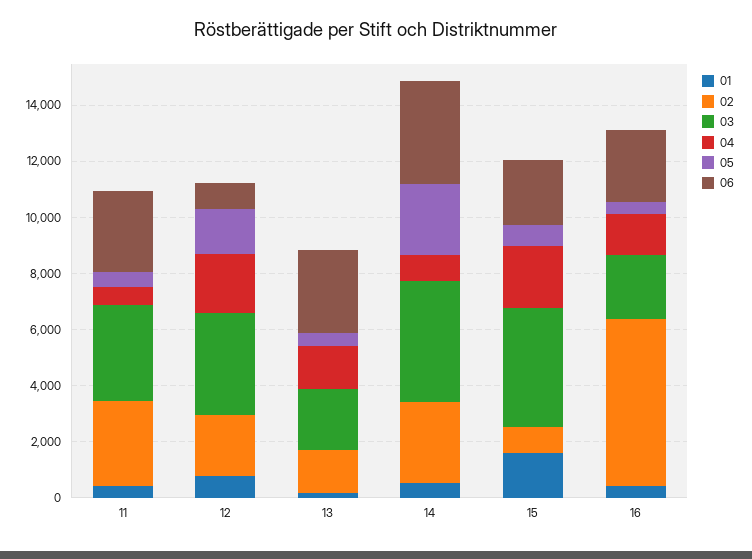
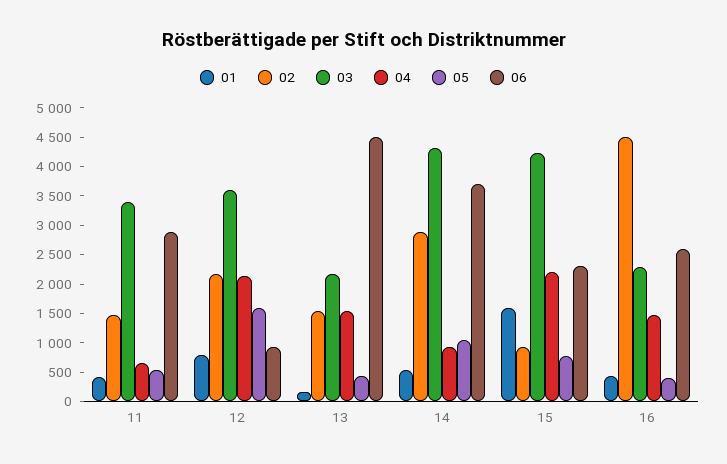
  {
    "01": {
      "11": 500,
      "12": 750,
      "13": 250,
      "14": 500,
      "15": 1500,
      "16": 500
    },
    "02": {
-     "11": 3000,
+     "11": 1500,
      "12": 2250,
      "13": 1500,
      "14": 3000,
      "15": 1000,
-     "16": 6000
+     "16": 4500
    },
    "03": {
      "11": 3500,
      "12": 3500,
      "13": 2250,
      "14": 4250,
      "15": 4250,
      "16": 2250
    },
    "04": {
      "11": 750,
      "12": 2250,
      "13": 1500,
      "14": 1000,
      "15": 2250,
      "16": 1500
    },
    "05": {
      "11": 500,
      "12": 1500,
      "13": 500,
-     "14": 2500,
+     "14": 1000,
      "15": 750,
      "16": 500
    },
    "06": {
      "11": 3000,
      "12": 1000,
-     "13": 3000,
+     "13": 4500,
      "14": 3750,
      "15": 2250,
      "16": 2500
    }
  }

